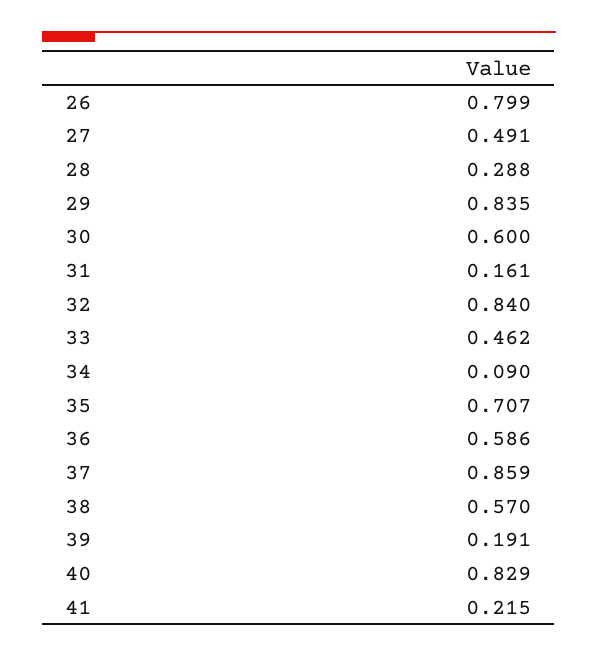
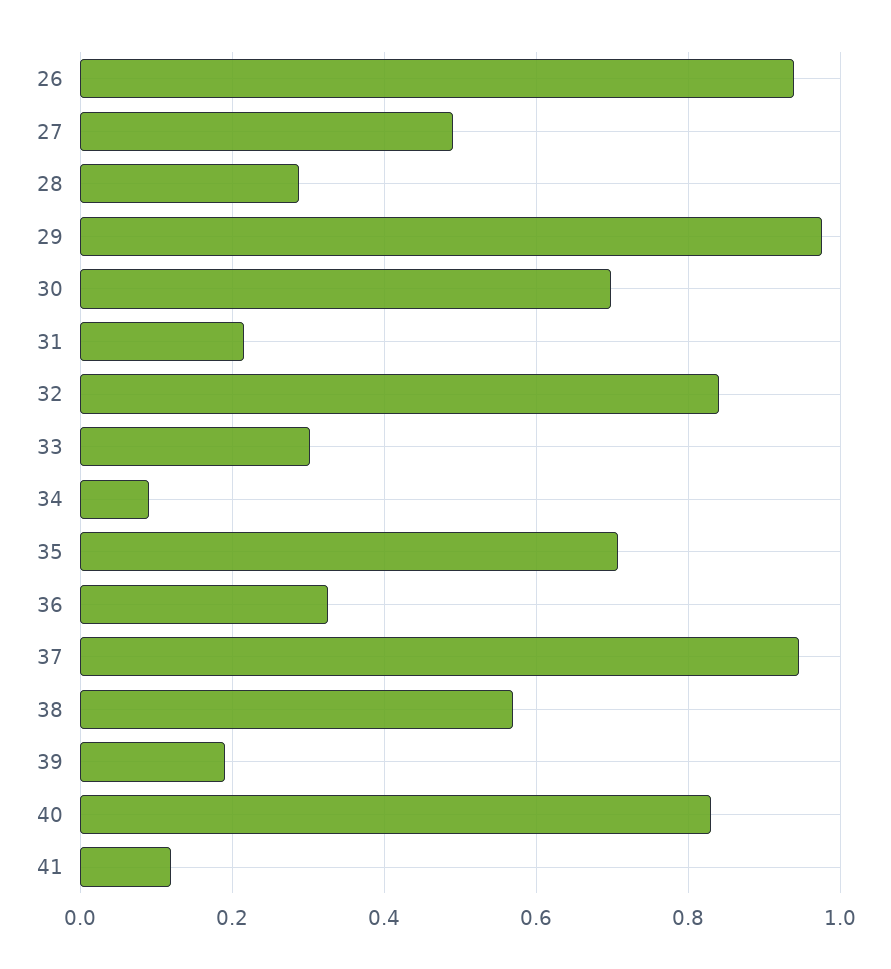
  {
-   "26": 0.799,
+   "26": 0.94,
    "27": 0.491,
    "28": 0.288,
-   "29": 0.835,
+   "29": 0.98,
-   "30": 0.6,
+   "30": 0.7,
-   "31": 0.161,
+   "31": 0.22,
    "32": 0.84,
-   "33": 0.462,
+   "33": 0.3,
    "34": 0.09,
    "35": 0.707,
-   "36": 0.586,
+   "36": 0.32,
-   "37": 0.859,
+   "37": 0.94,
    "38": 0.57,
    "39": 0.191,
    "40": 0.829,
-   "41": 0.215
+   "41": 0.12
  }

